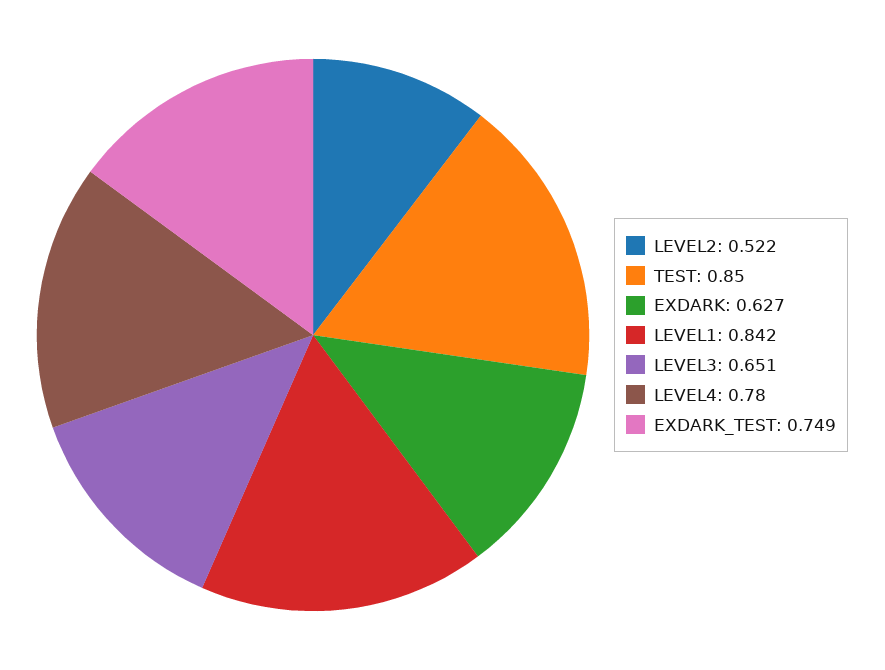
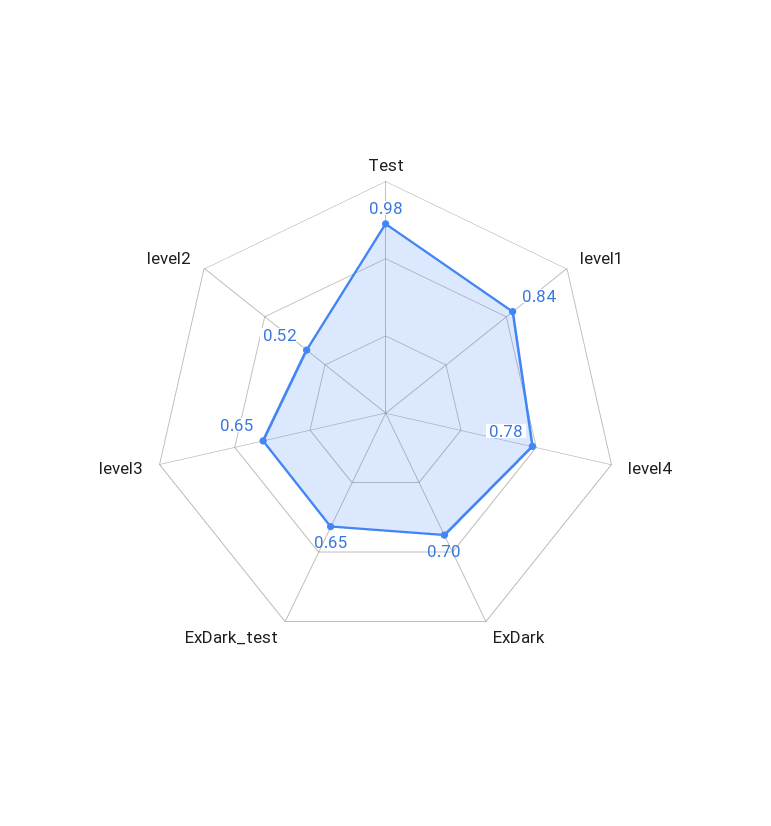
  {
    "LEVEL2": 0.522,
-   "TEST": 0.85,
+   "TEST": 0.98,
-   "EXDARK": 0.627,
+   "EXDARK": 0.7,
    "LEVEL1": 0.842,
    "LEVEL3": 0.651,
    "LEVEL4": 0.78,
-   "EXDARK_TEST": 0.749
+   "EXDARK_TEST": 0.65
  }

